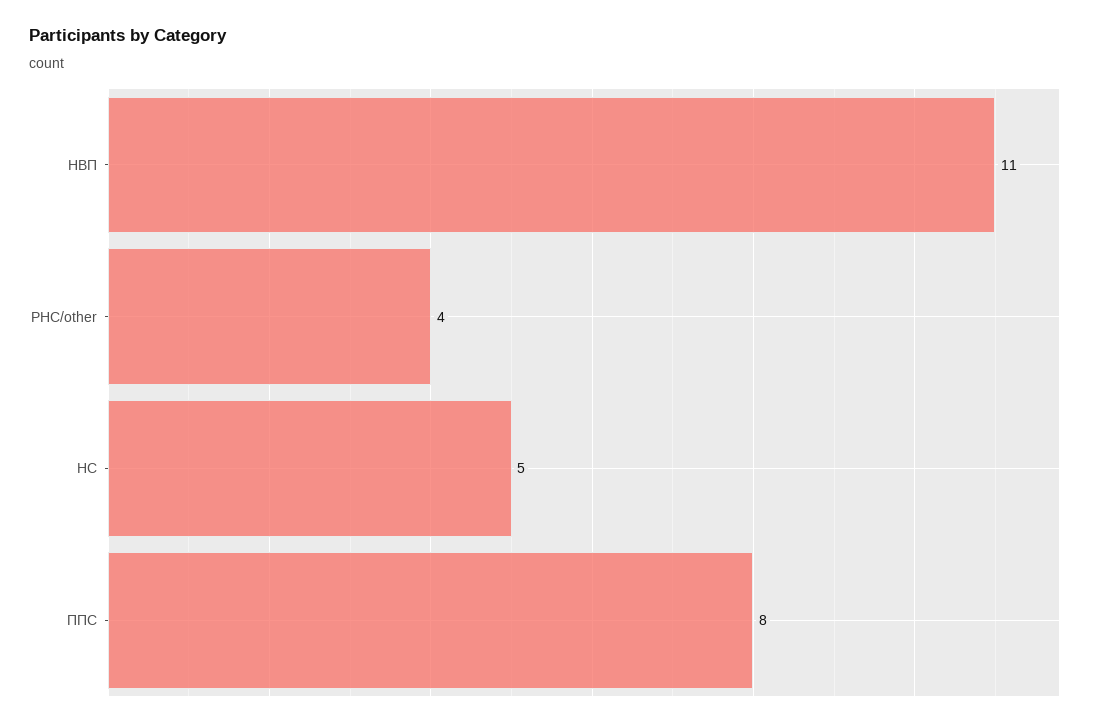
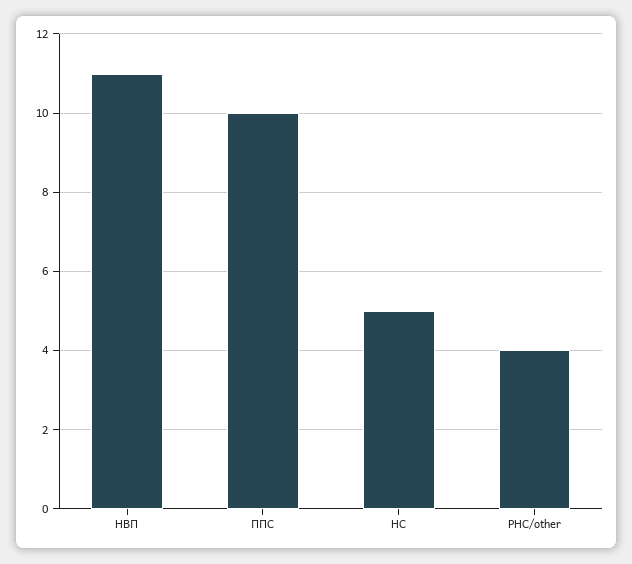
  {
    "НВП": 11,
    "РНС/other": 4,
    "НС": 5,
-   "ППС": 8
+   "ППС": 10
  }

